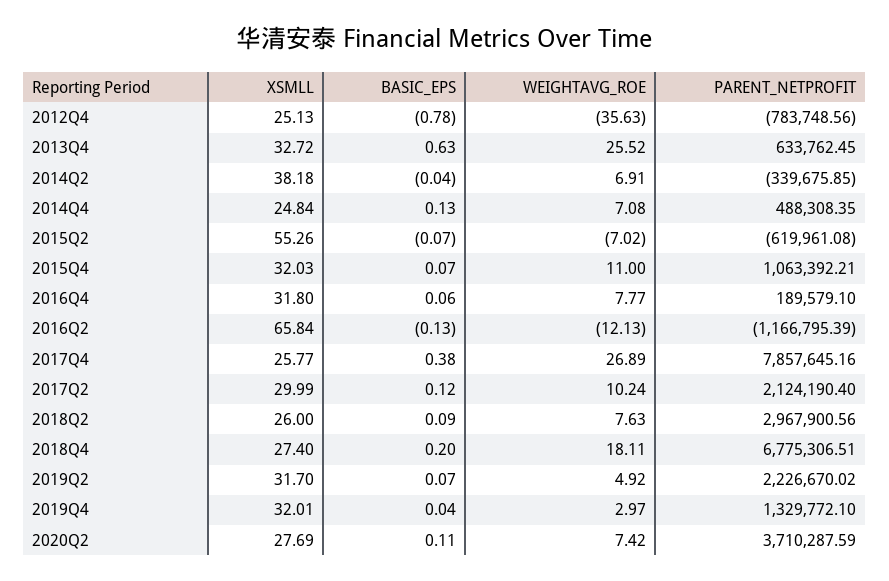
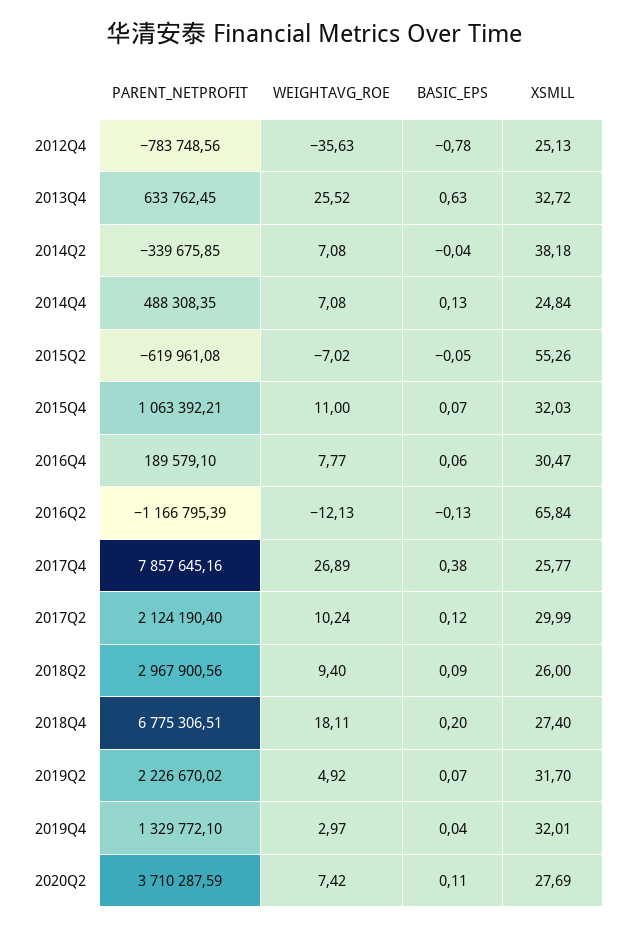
  {
    "XSMLL": {
      "2012Q4": 25.13,
      "2013Q4": 32.72,
      "2014Q2": 38.18,
      "2014Q4": 24.84,
      "2015Q2": 55.26,
      "2015Q4": 32.03,
-     "2016Q4": 31.8,
+     "2016Q4": 30.47,
      "2016Q2": 65.84,
      "2017Q4": 25.77,
      "2017Q2": 29.99,
      "2018Q2": 26,
      "2018Q4": 27.4,
      "2019Q2": 31.7,
      "2019Q4": 32.01,
      "2020Q2": 27.69
    },
    "BASIC_EPS": {
      "2012Q4": -0.78,
      "2013Q4": 0.63,
      "2014Q2": -0.04,
      "2014Q4": 0.13,
-     "2015Q2": -0.07,
+     "2015Q2": -0.05,
      "2015Q4": 0.07,
      "2016Q4": 0.06,
      "2016Q2": -0.13,
      "2017Q4": 0.38,
      "2017Q2": 0.12,
      "2018Q2": 0.09,
      "2018Q4": 0.2,
      "2019Q2": 0.07,
      "2019Q4": 0.04,
      "2020Q2": 0.11
    },
    "WEIGHTAVG_ROE": {
      "2012Q4": -35.63,
      "2013Q4": 25.52,
-     "2014Q2": 6.91,
+     "2014Q2": 7.08,
      "2014Q4": 7.08,
      "2015Q2": -7.02,
      "2015Q4": 11,
      "2016Q4": 7.77,
      "2016Q2": -12.13,
      "2017Q4": 26.89,
      "2017Q2": 10.24,
-     "2018Q2": 7.63,
+     "2018Q2": 9.4,
      "2018Q4": 18.11,
      "2019Q2": 4.92,
      "2019Q4": 2.97,
      "2020Q2": 7.42
    },
    "PARENT_NETPROFIT": {
      "2012Q4": -783748.56,
      "2013Q4": 633762.45,
      "2014Q2": -339675.85,
      "2014Q4": 488308.35,
      "2015Q2": -619961.08,
      "2015Q4": 1063392.21,
      "2016Q4": 189579.1,
      "2016Q2": -1166795.39,
      "2017Q4": 7857645.16,
      "2017Q2": 2124190.4,
      "2018Q2": 2967900.56,
      "2018Q4": 6775306.51,
      "2019Q2": 2226670.02,
      "2019Q4": 1329772.1,
      "2020Q2": 3710287.59
    }
  }

